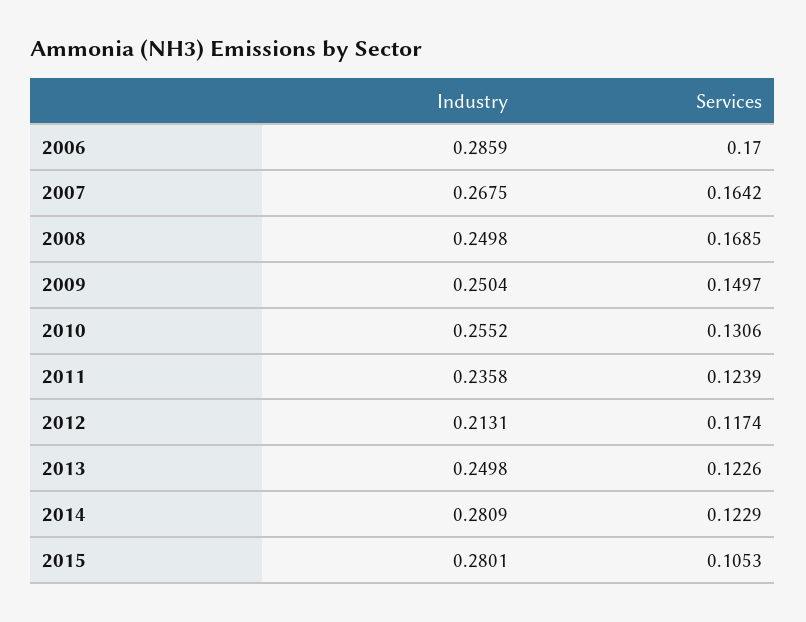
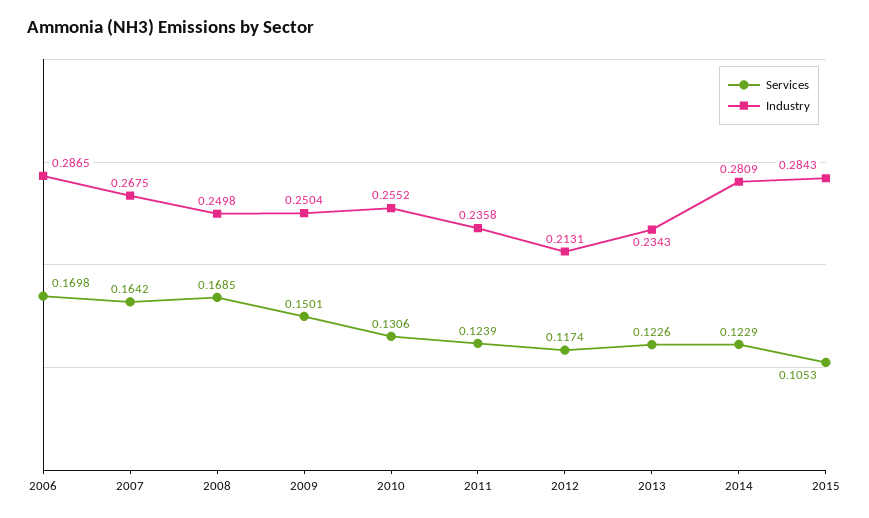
  {
    "Industry": {
-     "2006": 0.2859,
+     "2006": 0.2865,
      "2007": 0.2675,
      "2008": 0.2498,
      "2009": 0.2504,
      "2010": 0.2552,
      "2011": 0.2358,
      "2012": 0.2131,
-     "2013": 0.2498,
+     "2013": 0.2343,
      "2014": 0.2809,
-     "2015": 0.2801
+     "2015": 0.2843
    },
    "Services": {
-     "2006": 0.17,
+     "2006": 0.1698,
      "2007": 0.1642,
      "2008": 0.1685,
-     "2009": 0.1497,
+     "2009": 0.1501,
      "2010": 0.1306,
      "2011": 0.1239,
      "2012": 0.1174,
      "2013": 0.1226,
      "2014": 0.1229,
      "2015": 0.1053
    }
  }

